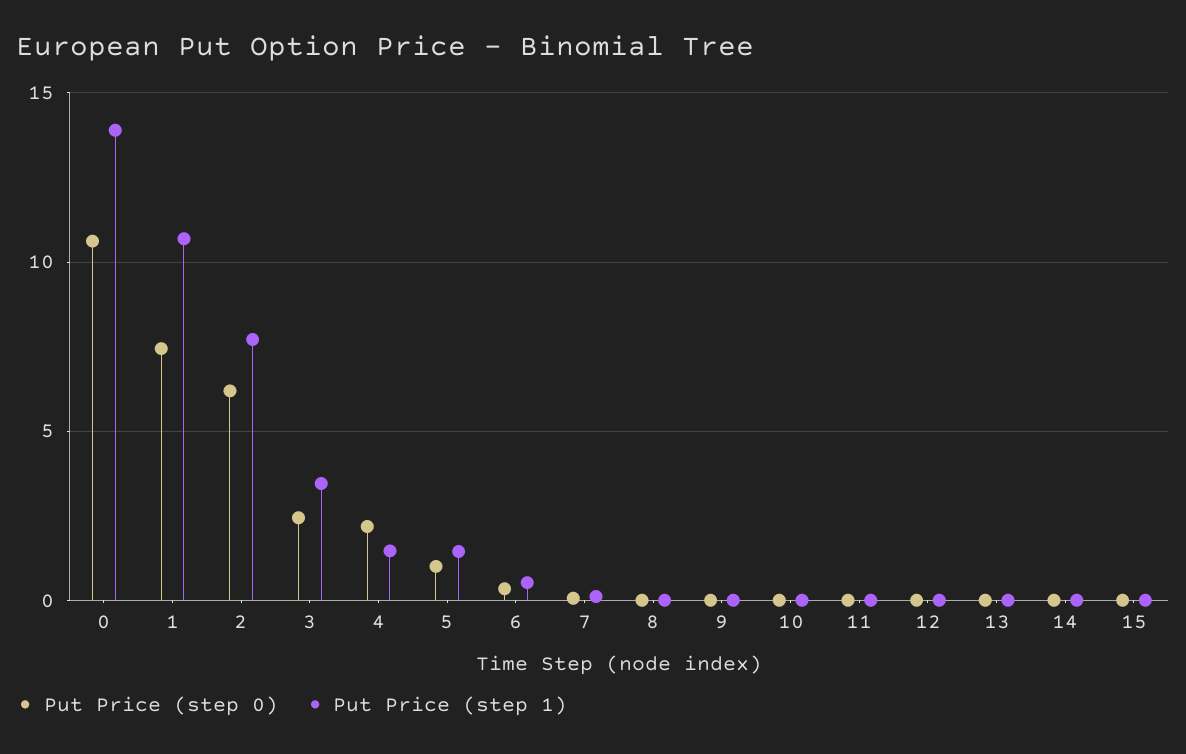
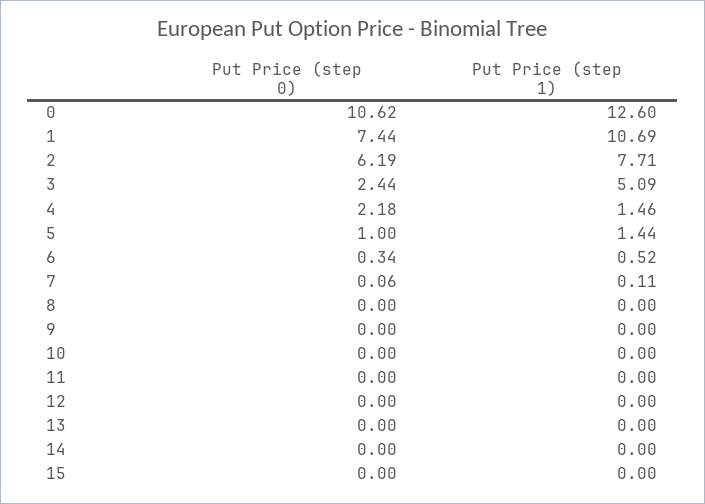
  {
    "Put Price (step 0)": {
      "0": 10.62,
      "1": 7.44,
      "2": 6.19,
      "3": 2.44,
      "4": 2.18,
      "5": 1,
      "6": 0.34,
      "7": 0.06,
      "8": 0,
      "9": 0,
      "10": 0,
      "11": 0,
      "12": 0,
      "13": 0,
      "14": 0,
      "15": 0
    },
    "Put Price (step 1)": {
-     "0": 14,
+     "0": 12.6,
      "1": 10.69,
      "2": 7.71,
-     "3": 3.5,
+     "3": 5.09,
      "4": 1.46,
      "5": 1.44,
      "6": 0.52,
      "7": 0.11,
      "8": 0,
      "9": 0,
      "10": 0,
      "11": 0,
      "12": 0,
      "13": 0,
      "14": 0,
      "15": 0
    }
  }

